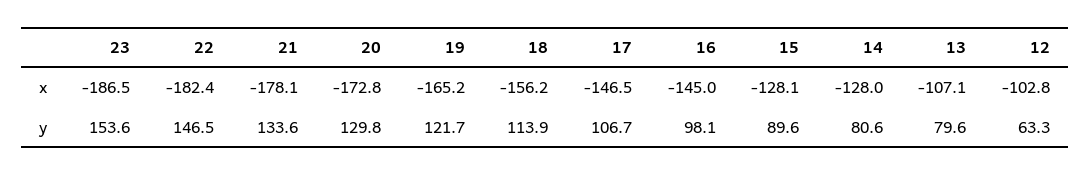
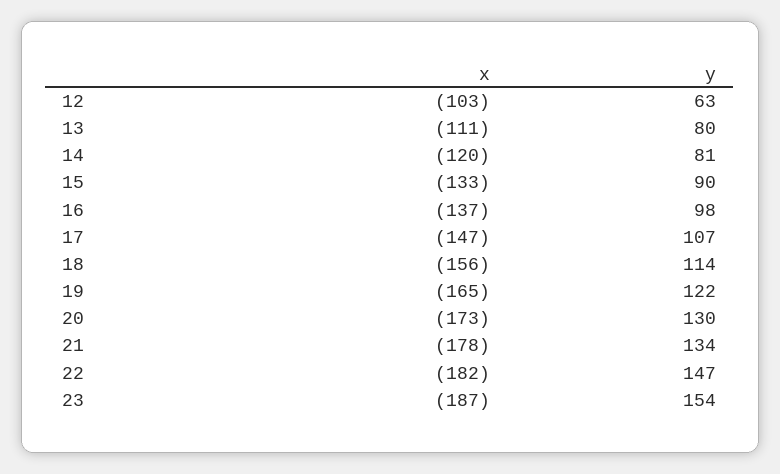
  {
    "23": {
      "x": -186.5,
      "y": 153.6
    },
    "22": {
      "x": -182.4,
      "y": 146.5
    },
    "21": {
      "x": -178.1,
      "y": 133.6
    },
    "20": {
      "x": -172.8,
      "y": 129.8
    },
    "19": {
      "x": -165.2,
      "y": 121.7
    },
    "18": {
      "x": -156.2,
      "y": 113.9
    },
    "17": {
      "x": -146.5,
      "y": 106.7
    },
    "16": {
-     "x": -145,
+     "x": -137,
      "y": 98.1
    },
    "15": {
-     "x": -128.1,
+     "x": -133,
      "y": 89.6
    },
    "14": {
-     "x": -128,
+     "x": -120,
      "y": 80.6
    },
    "13": {
-     "x": -107.1,
+     "x": -111,
      "y": 79.6
    },
    "12": {
      "x": -102.8,
      "y": 63.3
    }
  }

